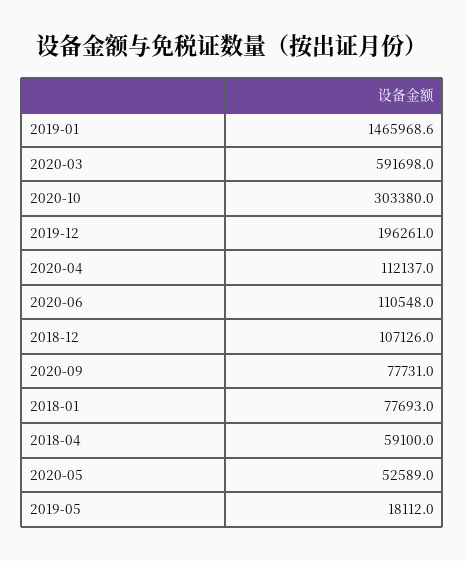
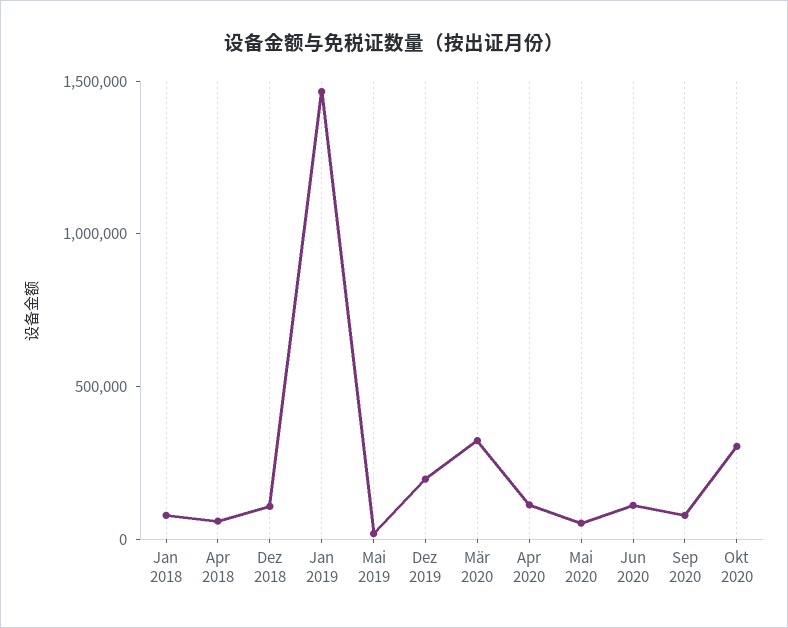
  {
    "2019-01": 1465968.6,
-   "2020-03": 591698,
+   "2020-03": 300000,
    "2020-10": 303380,
    "2019-12": 196261,
    "2020-04": 112137,
    "2020-06": 110548,
    "2018-12": 107126,
    "2020-09": 77731,
    "2018-01": 77693,
    "2018-04": 59100,
    "2020-05": 52589,
    "2019-05": 18112
  }

